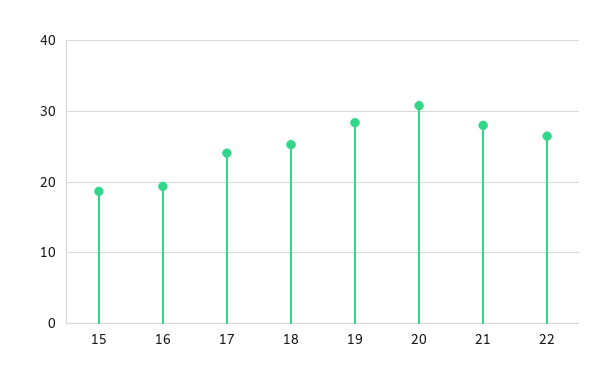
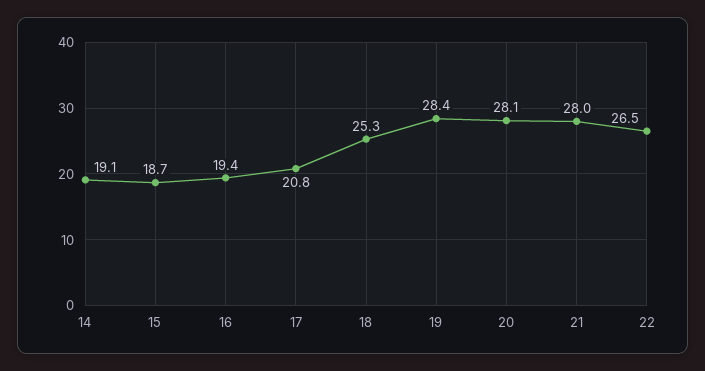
  {
    "15": 18.7,
    "16": 19.4,
-   "17": 24,
+   "17": 20.8,
    "18": 25.3,
    "19": 28.4,
-   "20": 31,
+   "20": 28.1,
    "21": 28,
-   "22": 26.5
+   "22": 26.5,
+   "14": 19.1
  }

